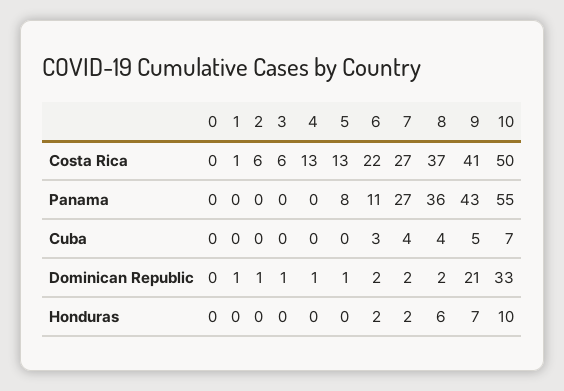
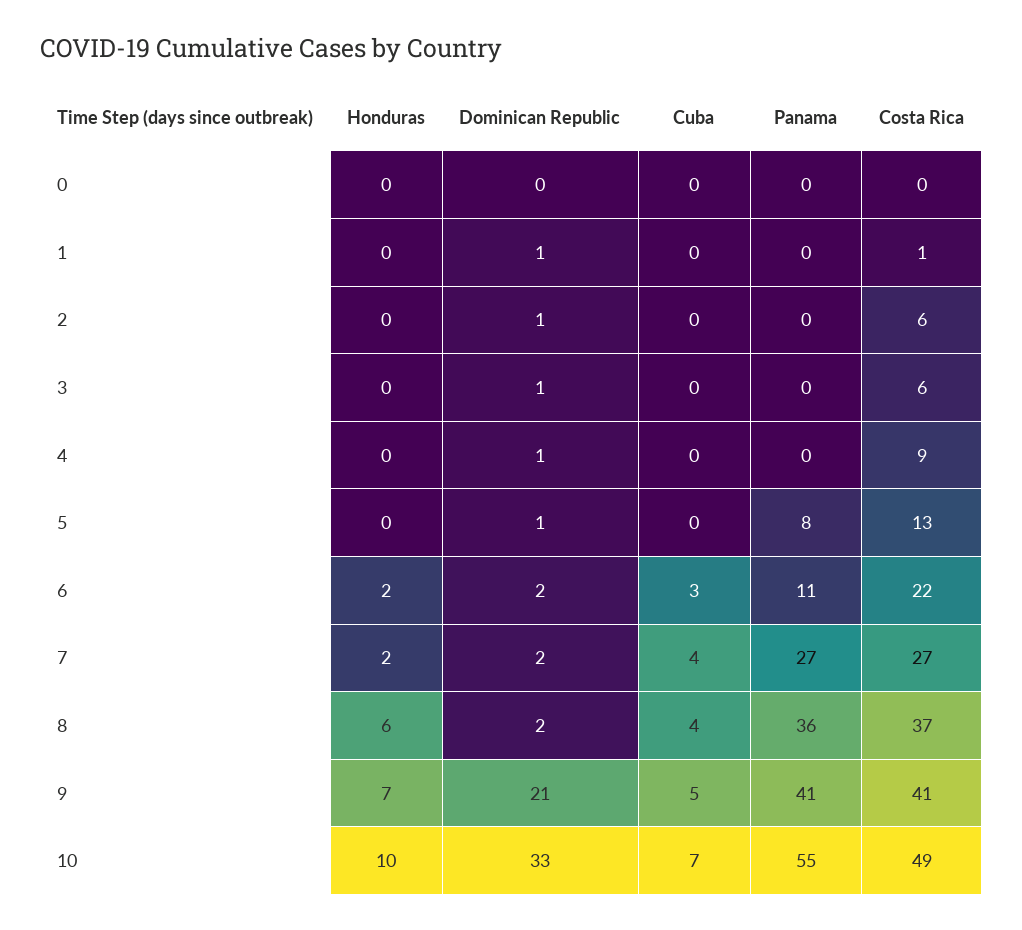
  {
    "0": {
      "Costa Rica": 0,
      "Panama": 0,
      "Cuba": 0,
      "Dominican Republic": 0,
      "Honduras": 0
    },
    "1": {
      "Costa Rica": 1,
      "Panama": 0,
      "Cuba": 0,
      "Dominican Republic": 1,
      "Honduras": 0
    },
    "2": {
      "Costa Rica": 6,
      "Panama": 0,
      "Cuba": 0,
      "Dominican Republic": 1,
      "Honduras": 0
    },
    "3": {
      "Costa Rica": 6,
      "Panama": 0,
      "Cuba": 0,
      "Dominican Republic": 1,
      "Honduras": 0
    },
    "4": {
-     "Costa Rica": 13,
+     "Costa Rica": 9,
      "Panama": 0,
      "Cuba": 0,
      "Dominican Republic": 1,
      "Honduras": 0
    },
    "5": {
      "Costa Rica": 13,
      "Panama": 8,
      "Cuba": 0,
      "Dominican Republic": 1,
      "Honduras": 0
    },
    "6": {
      "Costa Rica": 22,
      "Panama": 11,
      "Cuba": 3,
      "Dominican Republic": 2,
      "Honduras": 2
    },
    "7": {
      "Costa Rica": 27,
      "Panama": 27,
      "Cuba": 4,
      "Dominican Republic": 2,
      "Honduras": 2
    },
    "8": {
      "Costa Rica": 37,
      "Panama": 36,
      "Cuba": 4,
      "Dominican Republic": 2,
      "Honduras": 6
    },
    "9": {
      "Costa Rica": 41,
-     "Panama": 43,
+     "Panama": 41,
      "Cuba": 5,
      "Dominican Republic": 21,
      "Honduras": 7
    },
    "10": {
-     "Costa Rica": 50,
+     "Costa Rica": 49,
      "Panama": 55,
      "Cuba": 7,
      "Dominican Republic": 33,
      "Honduras": 10
    }
  }

